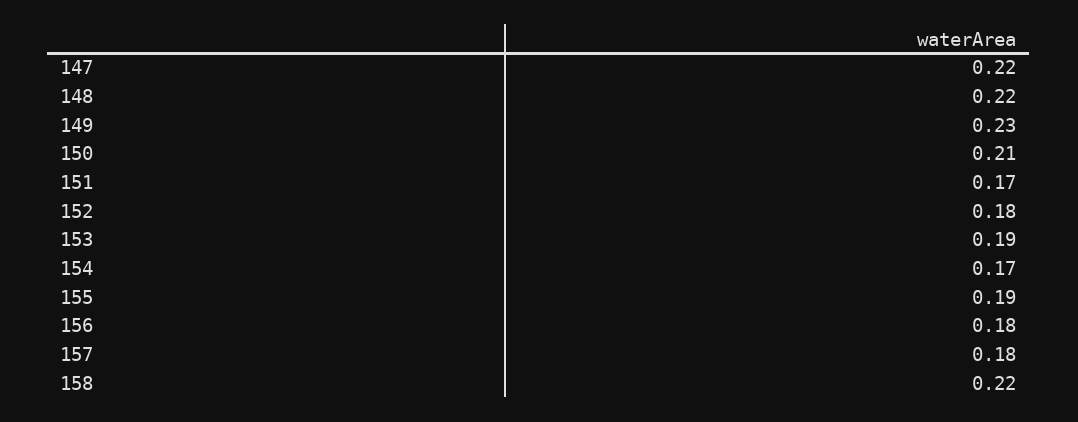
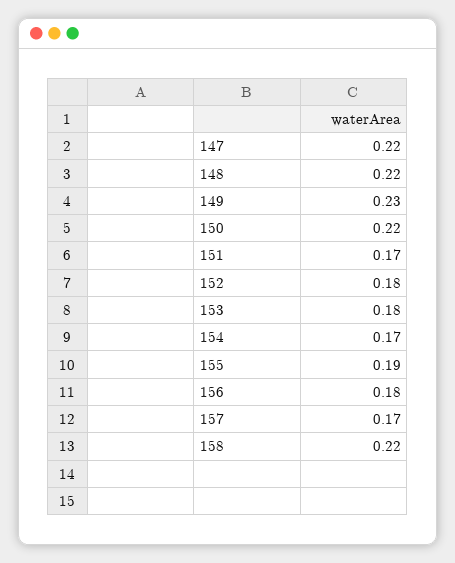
  {
    "147": 0.22,
    "148": 0.22,
    "149": 0.23,
-   "150": 0.21,
+   "150": 0.22,
    "151": 0.17,
    "152": 0.18,
-   "153": 0.19,
+   "153": 0.18,
    "154": 0.17,
    "155": 0.19,
    "156": 0.18,
-   "157": 0.18,
+   "157": 0.17,
    "158": 0.22
  }

